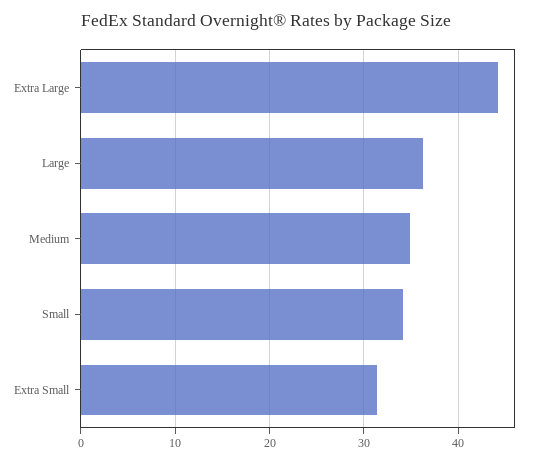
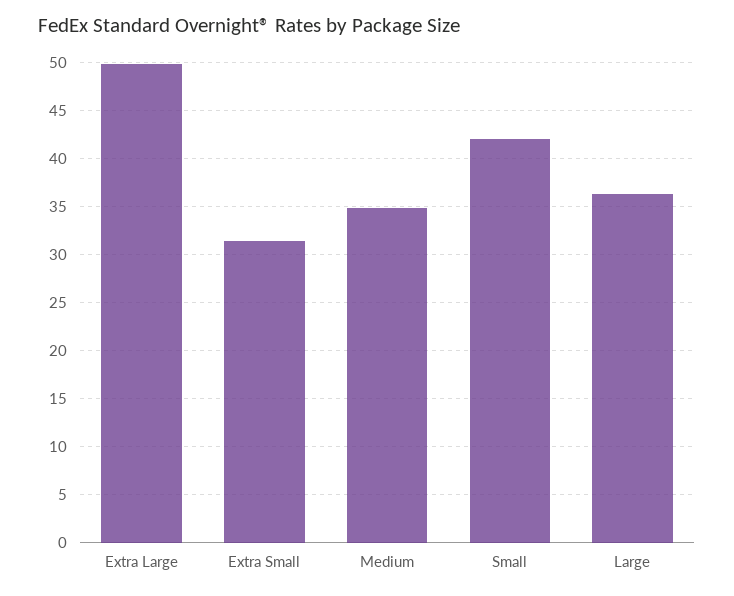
  {
-   "Extra Large": 44,
+   "Extra Large": 50,
    "Large": 36,
    "Medium": 35,
-   "Small": 34,
+   "Small": 42,
    "Extra Small": 31
  }

